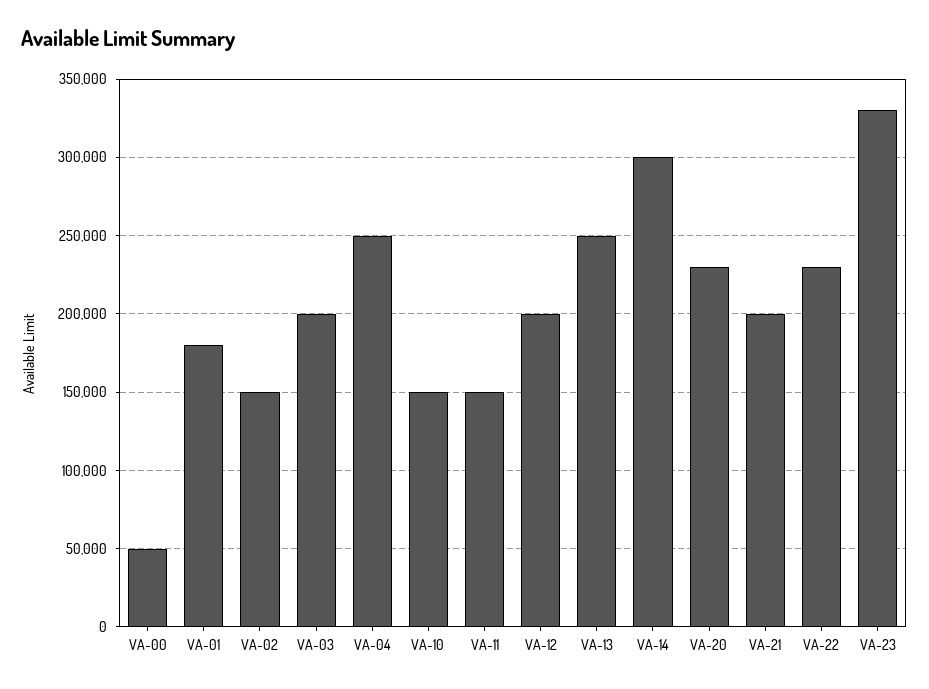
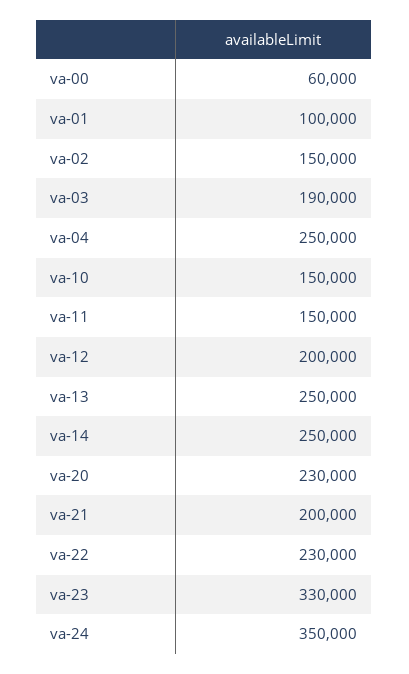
  {
-   "VA-00": 50000,
+   "VA-00": 60000,
-   "VA-01": 180000,
+   "VA-01": 100000,
    "VA-02": 150000,
-   "VA-03": 200000,
+   "VA-03": 190000,
    "VA-04": 250000,
    "VA-10": 150000,
    "VA-11": 150000,
    "VA-12": 200000,
    "VA-13": 250000,
-   "VA-14": 300000,
+   "VA-14": 250000,
    "VA-20": 230000,
    "VA-21": 200000,
    "VA-22": 230000,
-   "VA-23": 330000
+   "VA-23": 330000,
+   "va-24": 350000
  }

